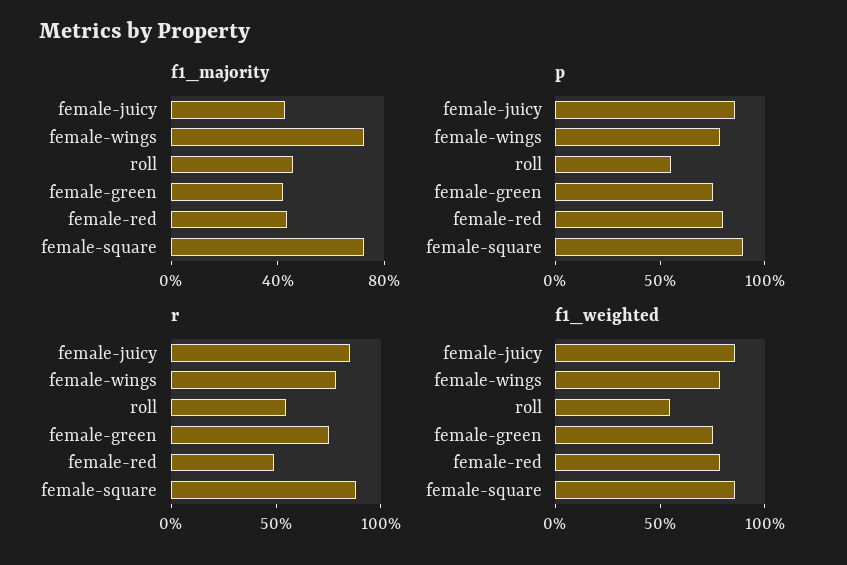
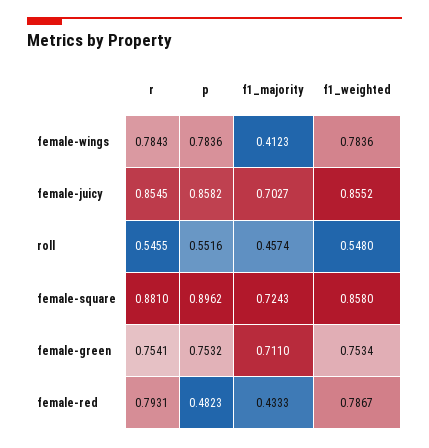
  {
    "f1_majority": {
-     "female-juicy": 0.4,
+     "female-juicy": 0.7027,
-     "female-wings": 0.7,
+     "female-wings": 0.4123,
      "roll": 0.4574,
-     "female-green": 0.4,
+     "female-green": 0.711,
      "female-red": 0.4333,
      "female-square": 0.7243
    },
    "p": {
      "female-juicy": 0.8582,
      "female-wings": 0.7836,
      "roll": 0.5516,
      "female-green": 0.7532,
-     "female-red": 0.8,
+     "female-red": 0.4823,
      "female-square": 0.8962
    },
    "r": {
      "female-juicy": 0.8545,
      "female-wings": 0.7843,
      "roll": 0.5455,
      "female-green": 0.7541,
-     "female-red": 0.5,
+     "female-red": 0.7931,
      "female-square": 0.881
    },
    "f1_weighted": {
      "female-juicy": 0.8552,
      "female-wings": 0.7836,
      "roll": 0.548,
      "female-green": 0.7534,
      "female-red": 0.7867,
      "female-square": 0.858
    }
  }

